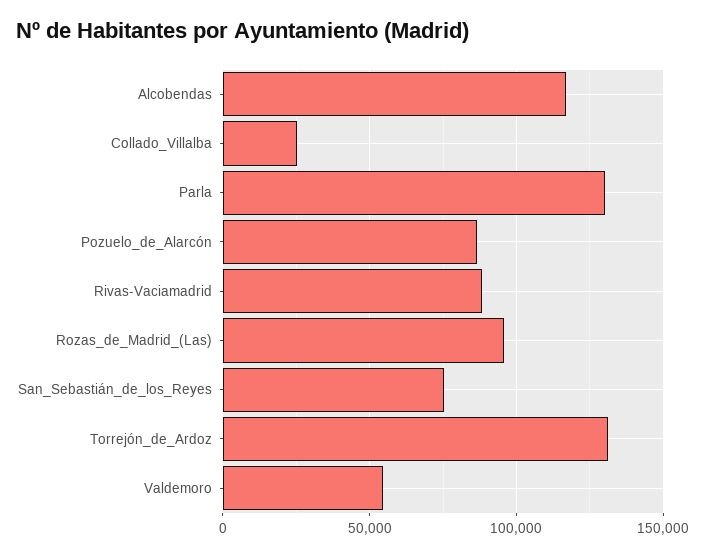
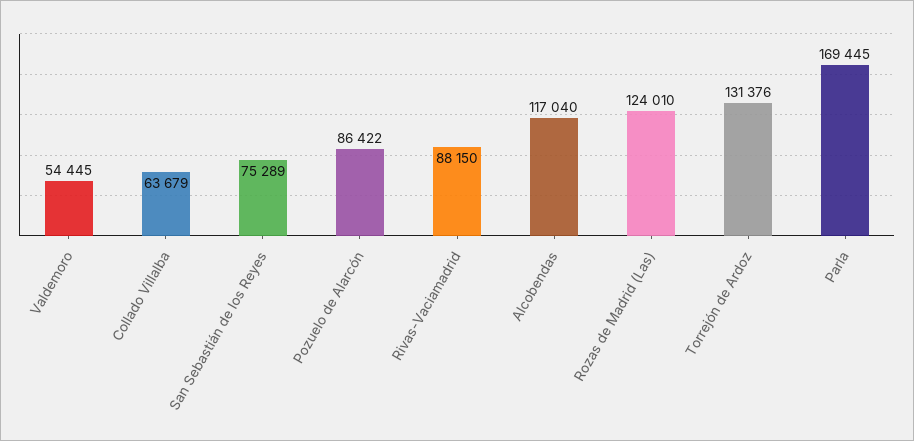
  {
    "Alcobendas": 117040,
-   "Collado_Villalba": 25000,
+   "Collado_Villalba": 63679,
-   "Parla": 130000,
+   "Parla": 169445,
    "Pozuelo_de_Alarcón": 86422,
    "Rivas-Vaciamadrid": 88150,
-   "Rozas_de_Madrid_(Las)": 95000,
+   "Rozas_de_Madrid_(Las)": 124010,
    "San_Sebastián_de_los_Reyes": 75289,
    "Torrejón_de_Ardoz": 131376,
    "Valdemoro": 54445
  }

